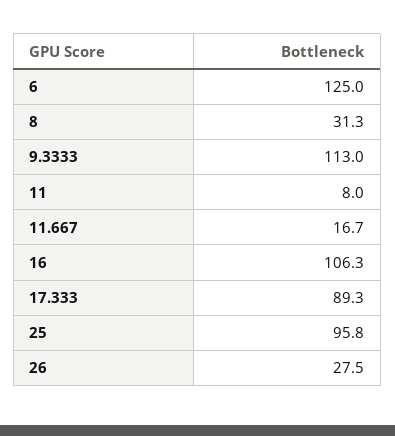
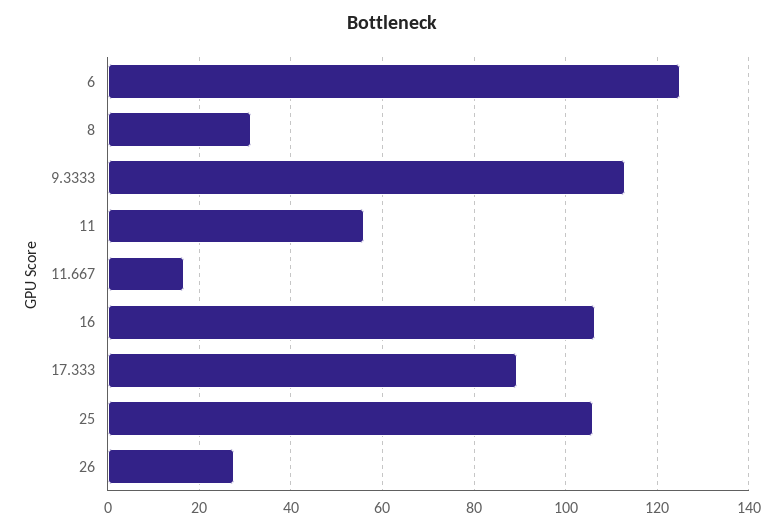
  {
    "6": 125,
    "8": 31.3,
    "9.3333": 113,
-   "11": 8,
+   "11": 56,
    "11.667": 16.7,
    "16": 106.3,
    "17.333": 89.3,
-   "25": 95.8,
+   "25": 106,
    "26": 27.5
  }

